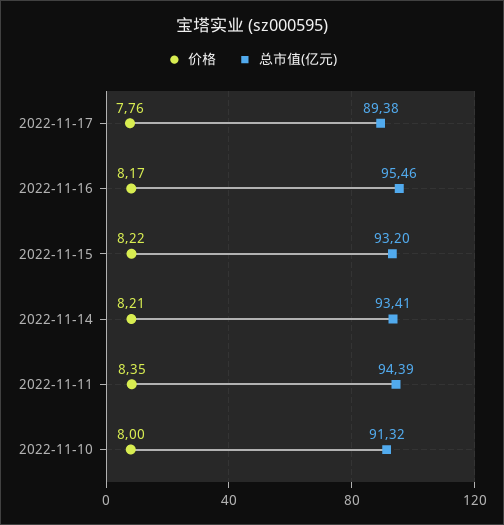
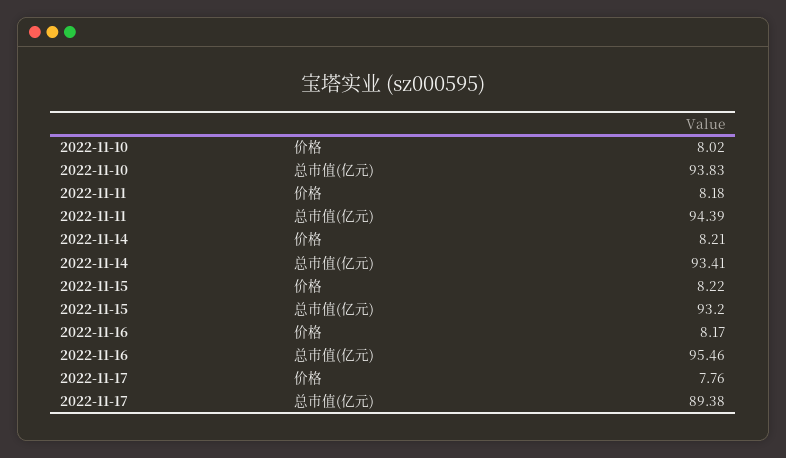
  {
    "价格": {
      "2022-11-17": 7.76,
      "2022-11-16": 8.17,
      "2022-11-15": 8.22,
      "2022-11-14": 8.21,
-     "2022-11-11": 8.35,
+     "2022-11-11": 8.18,
-     "2022-11-10": 8
+     "2022-11-10": 8.02
    },
    "总市值(亿元)": {
      "2022-11-17": 89.38,
      "2022-11-16": 95.46,
      "2022-11-15": 93.2,
      "2022-11-14": 93.41,
      "2022-11-11": 94.39,
-     "2022-11-10": 91.32
+     "2022-11-10": 93.83
    }
  }

